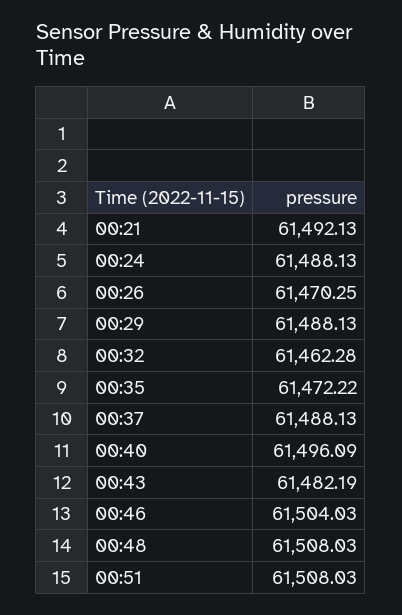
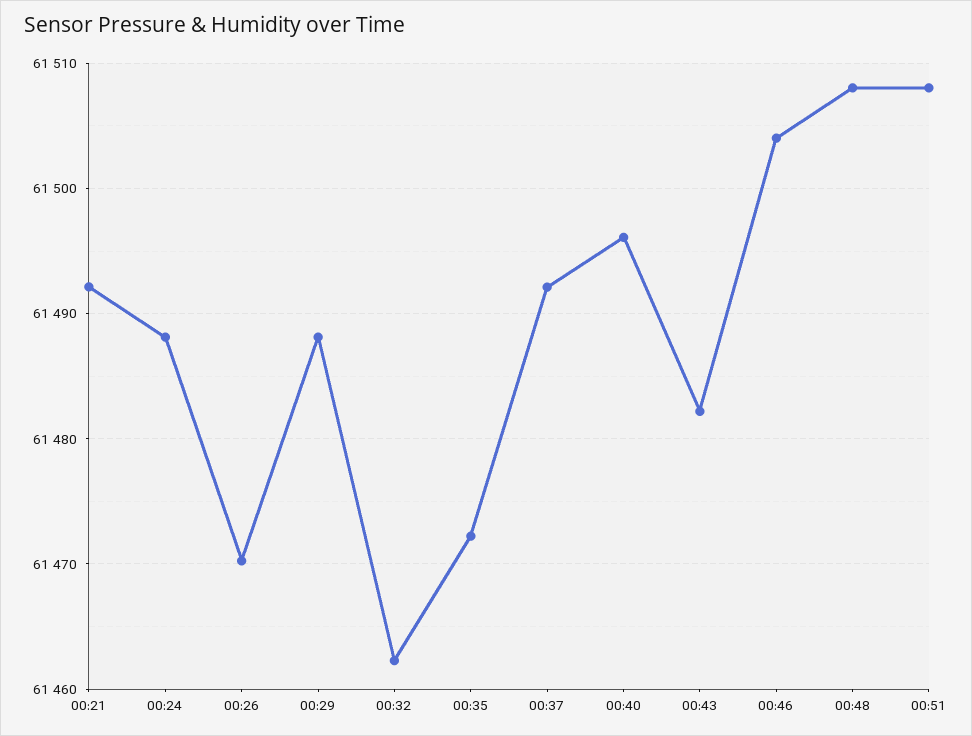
  {
    "00:21": 61492.13,
    "00:24": 61488.13,
    "00:26": 61470.25,
    "00:29": 61488.13,
    "00:32": 61462.28,
    "00:35": 61472.22,
-   "00:37": 61488.13,
+   "00:37": 61492,
    "00:40": 61496.09,
    "00:43": 61482.19,
    "00:46": 61504.03,
    "00:48": 61508.03,
    "00:51": 61508.03
  }

